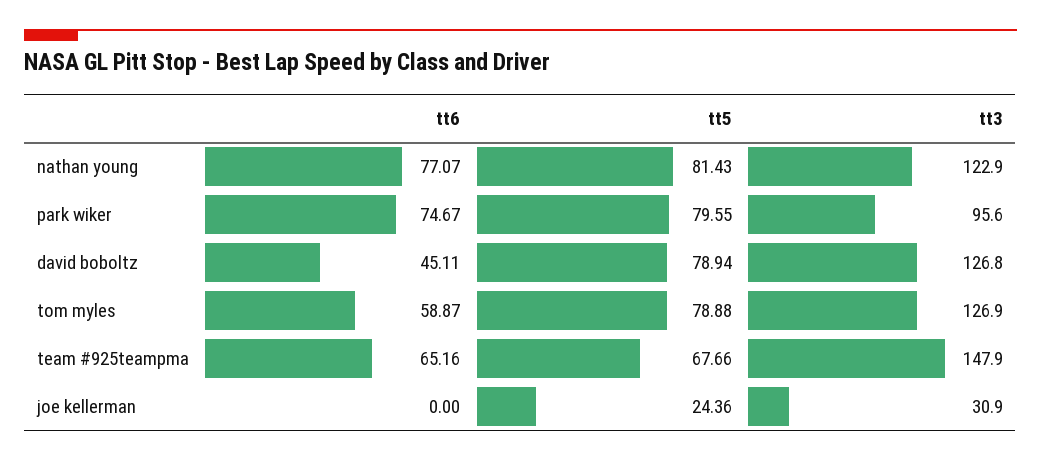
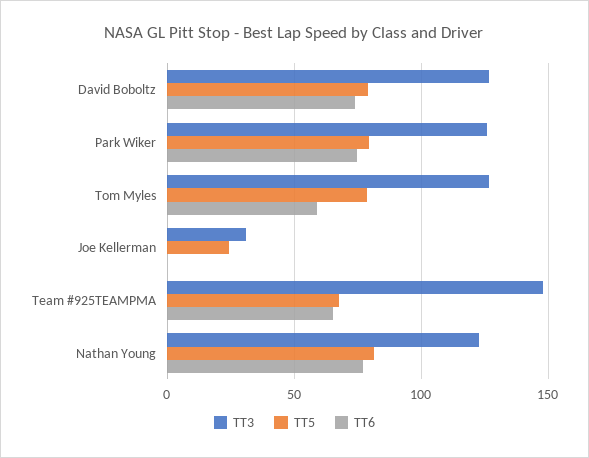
  {
    "tt6": {
      "nathan young": 77.07,
      "park wiker": 74.67,
-     "david boboltz": 45.11,
+     "david boboltz": 75,
      "tom myles": 58.87,
      "team #925teampma": 65.16,
      "joe kellerman": 0
    },
    "tt5": {
      "nathan young": 81.43,
      "park wiker": 79.55,
      "david boboltz": 78.94,
      "tom myles": 78.88,
      "team #925teampma": 67.66,
      "joe kellerman": 24.36
    },
    "tt3": {
      "nathan young": 122.9,
-     "park wiker": 95.6,
+     "park wiker": 125,
      "david boboltz": 126.8,
      "tom myles": 126.9,
      "team #925teampma": 147.9,
      "joe kellerman": 30.9
    }
  }

